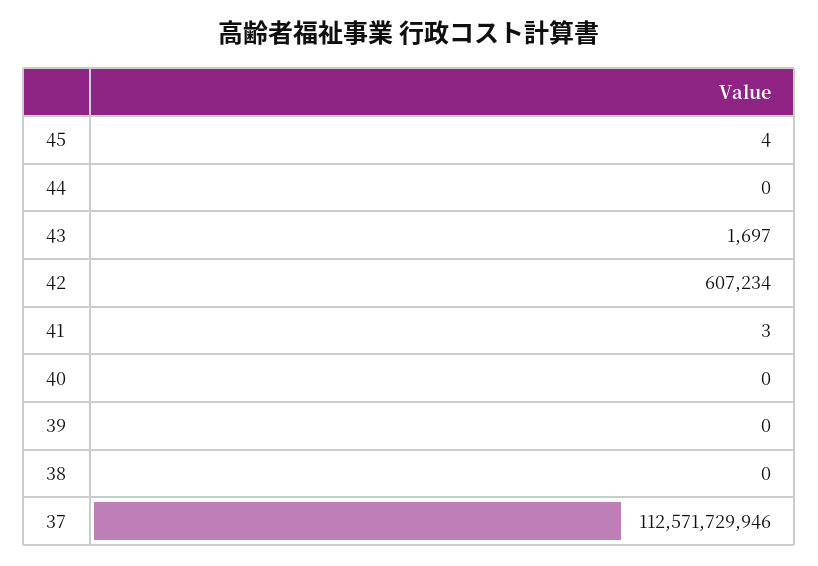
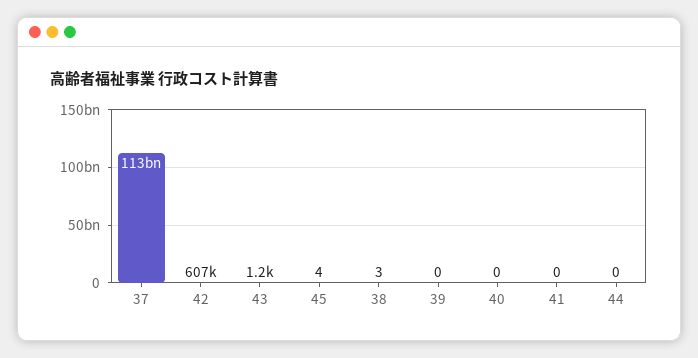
  {
    "45": 4,
    "44": 0,
-   "43": 1697,
+   "43": 1200,
    "42": 607234,
-   "41": 3,
+   "41": 0,
    "40": 0,
    "39": 0,
-   "38": 0,
+   "38": 3,
    "37": 112571729946
  }

